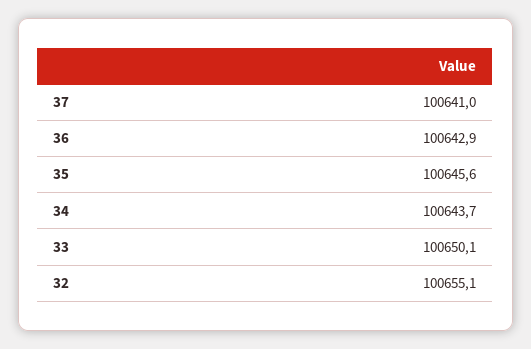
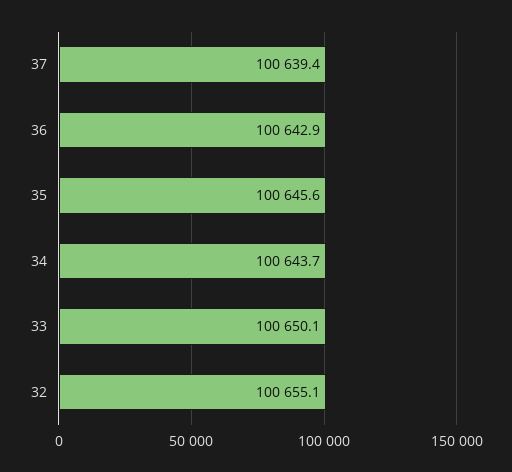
  {
-   "37": 100641,
+   "37": 100639.4,
    "36": 100642.9,
    "35": 100645.6,
    "34": 100643.7,
    "33": 100650.1,
    "32": 100655.1
  }

